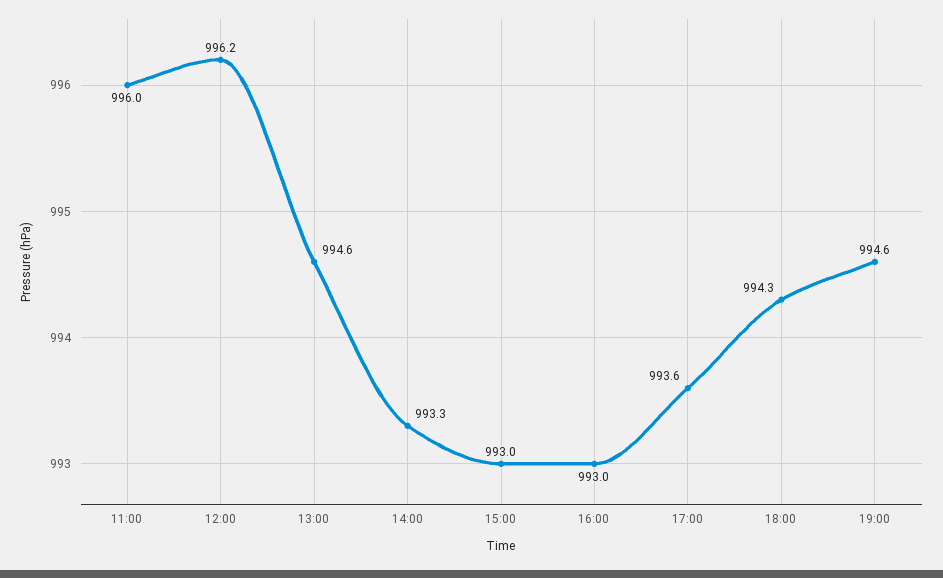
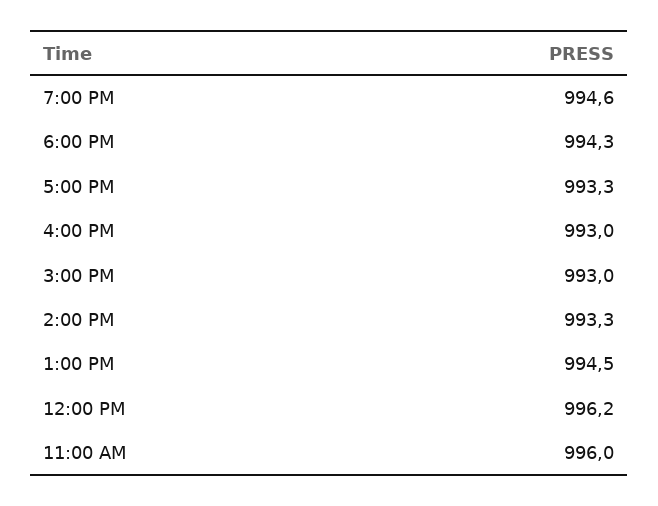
  {
    "11:00": 996,
    "12:00": 996.2,
-   "13:00": 994.6,
+   "13:00": 994.5,
    "14:00": 993.3,
    "15:00": 993,
    "16:00": 993,
-   "17:00": 993.6,
+   "17:00": 993.3,
    "18:00": 994.3,
    "19:00": 994.6
  }

